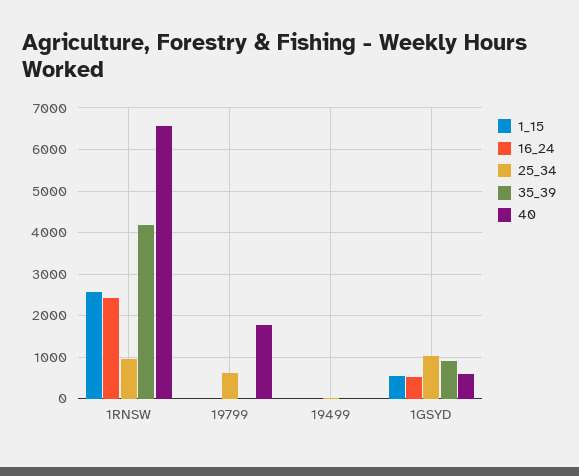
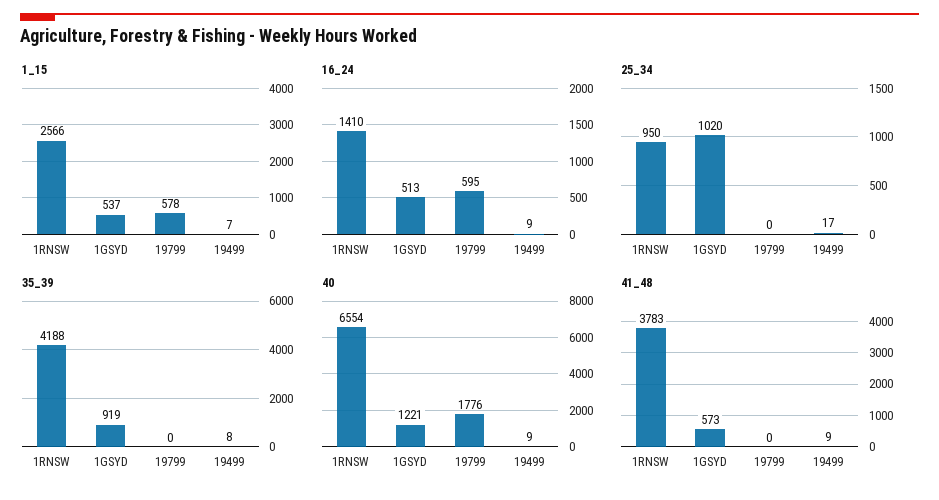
  {
    "1_15": {
      "1RNSW": 2566,
-     "19799": 0,
+     "19799": 578,
      "19499": 7,
      "1GSYD": 537
    },
    "16_24": {
-     "1RNSW": 2400,
+     "1RNSW": 1410,
-     "19799": 0,
+     "19799": 595,
      "19499": 9,
      "1GSYD": 513
    },
    "25_34": {
      "1RNSW": 950,
-     "19799": 600,
+     "19799": 0,
      "19499": 17,
      "1GSYD": 1020
    },
    "35_39": {
      "1RNSW": 4188,
      "19799": 0,
      "19499": 8,
      "1GSYD": 919
    },
    "40": {
      "1RNSW": 6554,
      "19799": 1776,
      "19499": 9,
-     "1GSYD": 600
+     "1GSYD": 1221
-   }
+   },
+   "41_48": {
+     "1RNSW": 3783,
+     "1GSYD": 573,
+     "19799": 0,
+     "19499": 9
+   }
  }

